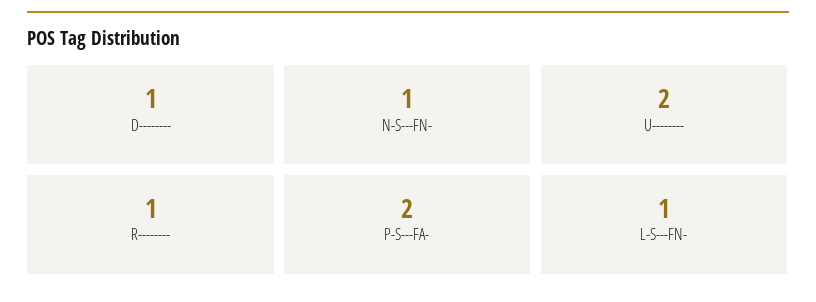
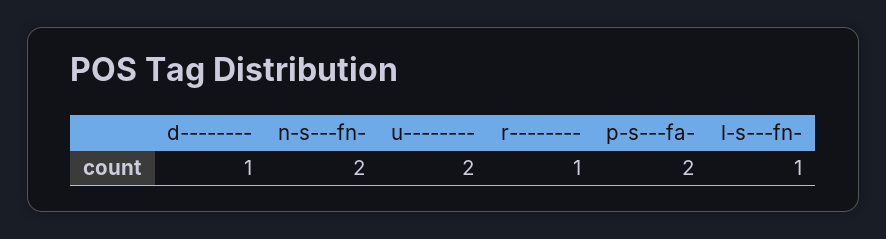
  {
    "D--------": 1,
-   "N-S---FN-": 1,
+   "N-S---FN-": 2,
    "U--------": 2,
    "R--------": 1,
    "P-S---FA-": 2,
    "L-S---FN-": 1
  }

